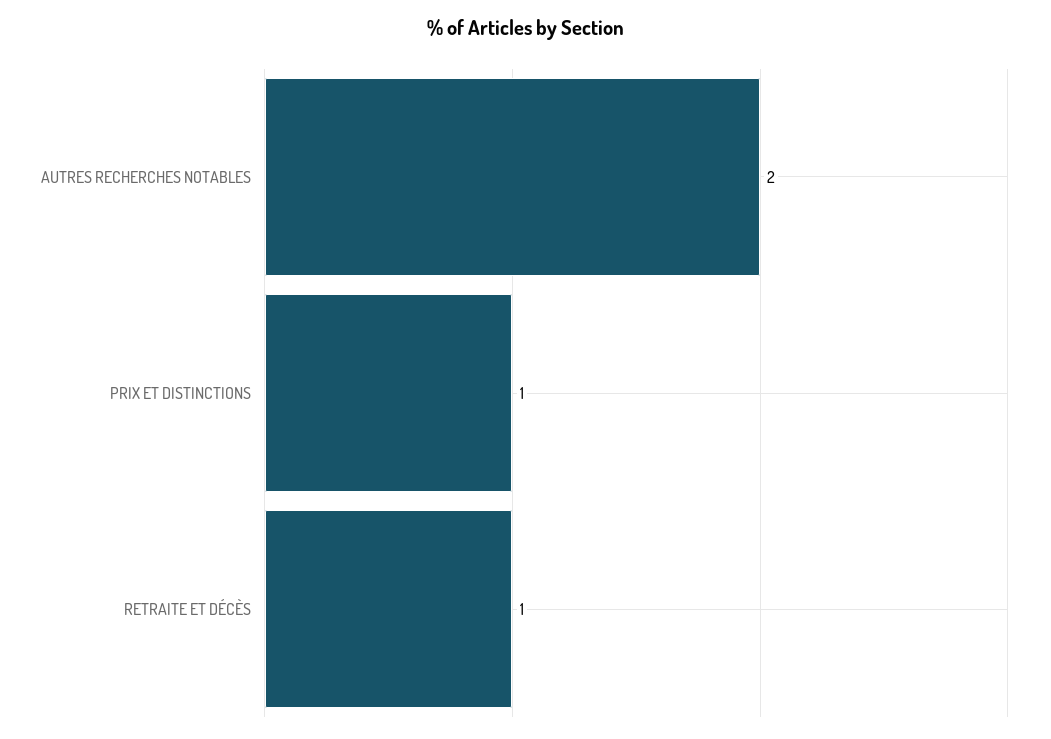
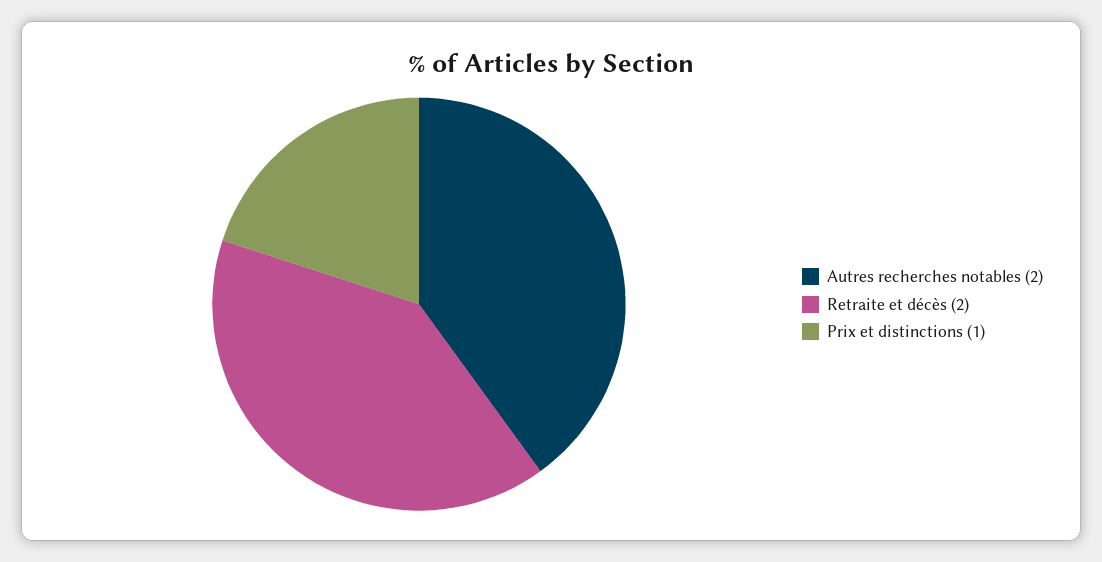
  {
    "AUTRES RECHERCHES NOTABLES": 2,
    "PRIX ET DISTINCTIONS": 1,
-   "RETRAITE ET DÉCÈS": 1
+   "RETRAITE ET DÉCÈS": 2
  }

